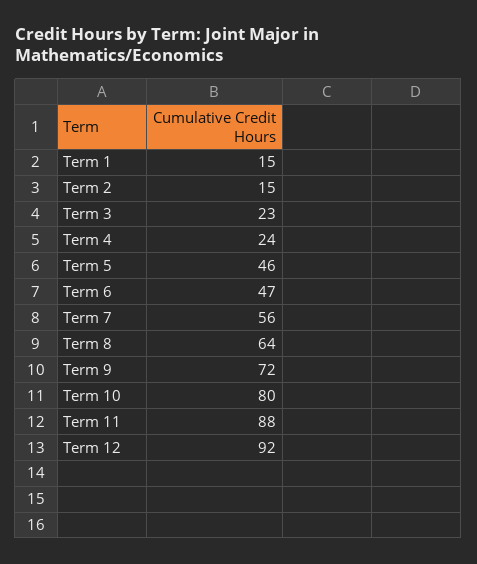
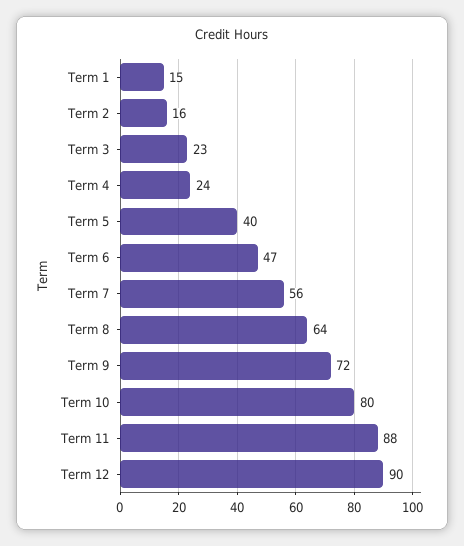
  {
    "Term 1": 15,
-   "Term 2": 15,
+   "Term 2": 16,
    "Term 3": 23,
    "Term 4": 24,
-   "Term 5": 46,
+   "Term 5": 40,
    "Term 6": 47,
    "Term 7": 56,
    "Term 8": 64,
    "Term 9": 72,
    "Term 10": 80,
    "Term 11": 88,
-   "Term 12": 92
+   "Term 12": 90
  }

